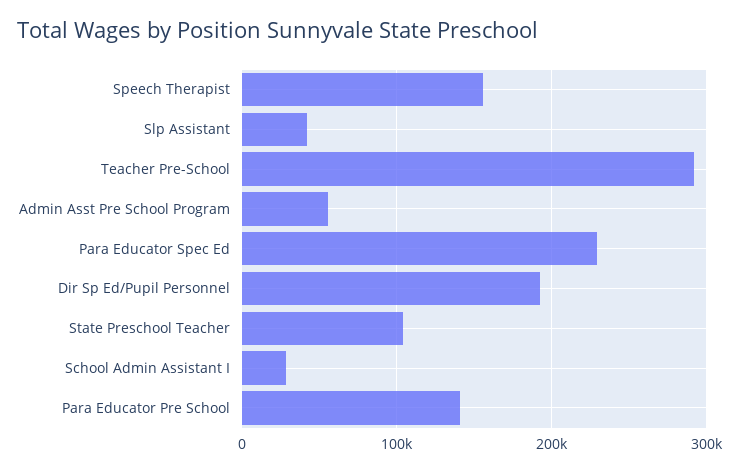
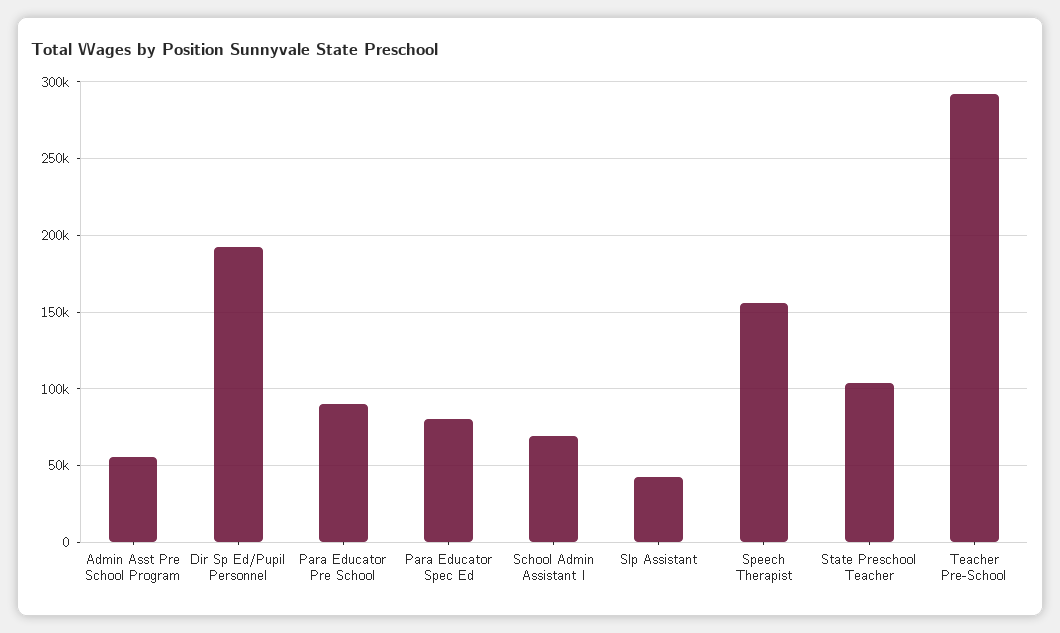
  {
    "Speech Therapist": 155000,
    "Slp Assistant": 40000,
    "Teacher Pre-School": 290000,
    "Admin Asst Pre School Program": 55000,
-   "Para Educator Spec Ed": 230000,
+   "Para Educator Spec Ed": 80000,
    "Dir Sp Ed/Pupil Personnel": 195000,
    "State Preschool Teacher": 105000,
-   "School Admin Assistant I": 30000,
+   "School Admin Assistant I": 70000,
-   "Para Educator Pre School": 140000
+   "Para Educator Pre School": 90000
  }

